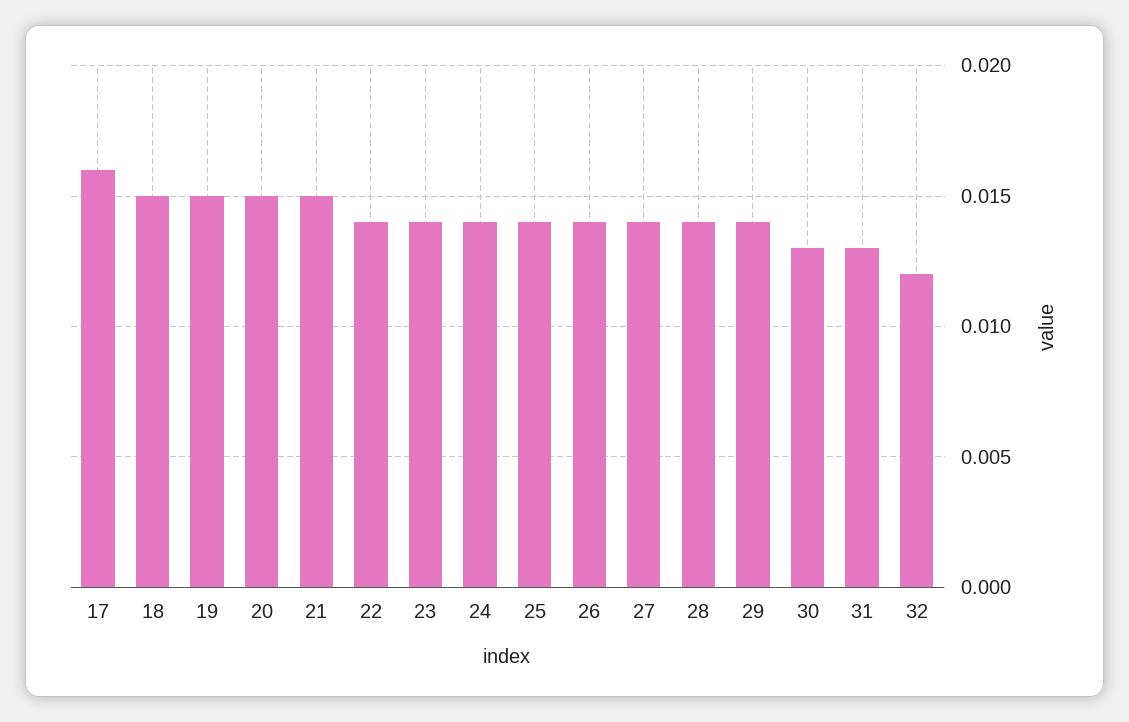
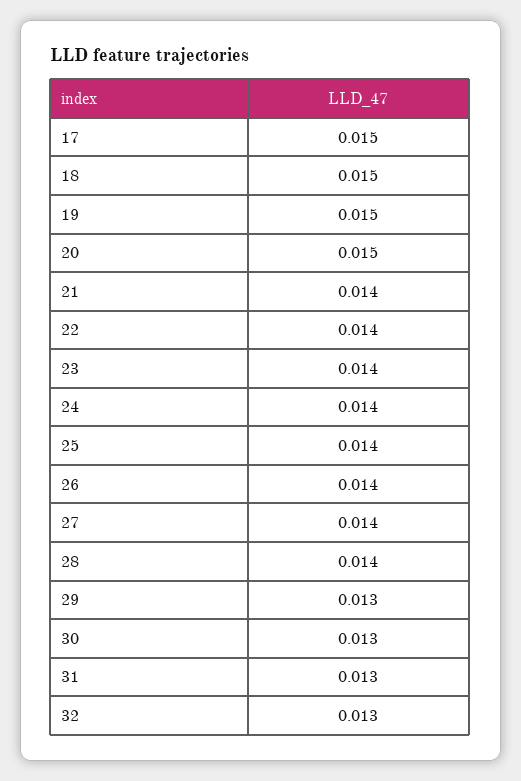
  {
-   "17": 0.016,
+   "17": 0.015,
    "18": 0.015,
    "19": 0.015,
    "20": 0.015,
-   "21": 0.015,
+   "21": 0.014,
    "22": 0.014,
    "23": 0.014,
    "24": 0.014,
    "25": 0.014,
    "26": 0.014,
    "27": 0.014,
    "28": 0.014,
-   "29": 0.014,
+   "29": 0.013,
    "30": 0.013,
    "31": 0.013,
-   "32": 0.012
+   "32": 0.013
  }

